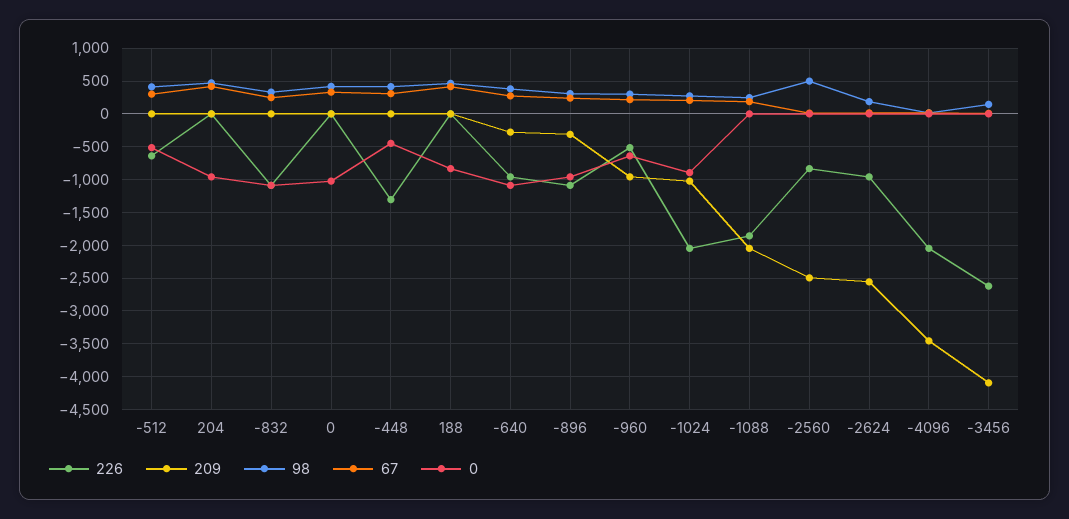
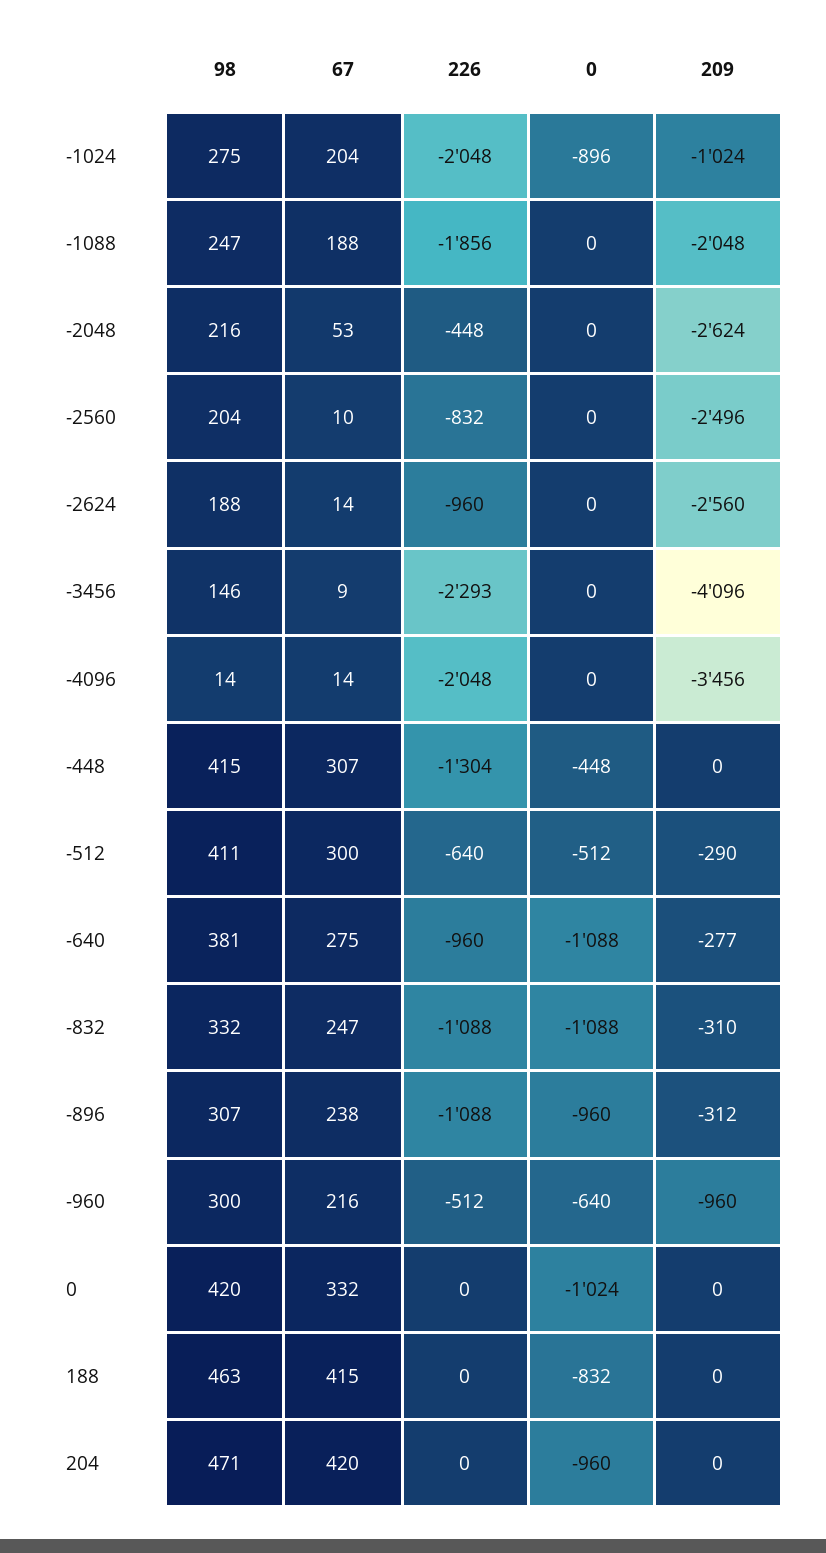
  {
    "226": {
      "-512": -640,
      "204": 0,
      "-832": -1088,
      "0": 0,
      "-448": -1304,
      "188": 0,
      "-640": -960,
      "-896": -1088,
      "-960": -512,
      "-1024": -2048,
      "-1088": -1856,
      "-2560": -832,
      "-2624": -960,
      "-4096": -2048,
-     "-3456": -2600
+     "-3456": -2293,
+     "-2048": -448
    },
    "209": {
-     "-512": 0,
+     "-512": -290,
      "204": 0,
-     "-832": 0,
+     "-832": -310,
      "0": 0,
      "-448": 0,
      "188": 0,
      "-640": -277,
      "-896": -312,
      "-960": -960,
      "-1024": -1024,
      "-1088": -2048,
      "-2560": -2496,
      "-2624": -2560,
      "-4096": -3456,
-     "-3456": -4096
+     "-3456": -4096,
+     "-2048": -2624
    },
    "98": {
      "-512": 411,
      "204": 471,
      "-832": 332,
      "0": 420,
      "-448": 415,
      "188": 463,
      "-640": 381,
      "-896": 307,
      "-960": 300,
      "-1024": 275,
      "-1088": 247,
-     "-2560": 500,
+     "-2560": 204,
      "-2624": 188,
      "-4096": 14,
-     "-3456": 146
+     "-3456": 146,
+     "-2048": 216
    },
    "67": {
      "-512": 300,
      "204": 420,
      "-832": 247,
      "0": 332,
      "-448": 307,
      "188": 415,
      "-640": 275,
      "-896": 238,
      "-960": 216,
      "-1024": 204,
      "-1088": 188,
      "-2560": 10,
      "-2624": 14,
      "-4096": 14,
-     "-3456": 9
+     "-3456": 9,
+     "-2048": 53
    },
    "0": {
      "-512": -512,
      "204": -960,
      "-832": -1088,
      "0": -1024,
      "-448": -448,
      "188": -832,
      "-640": -1088,
      "-896": -960,
      "-960": -640,
      "-1024": -896,
      "-1088": 0,
      "-2560": 0,
      "-2624": 0,
      "-4096": 0,
-     "-3456": 0
+     "-3456": 0,
+     "-2048": 0
    }
  }

